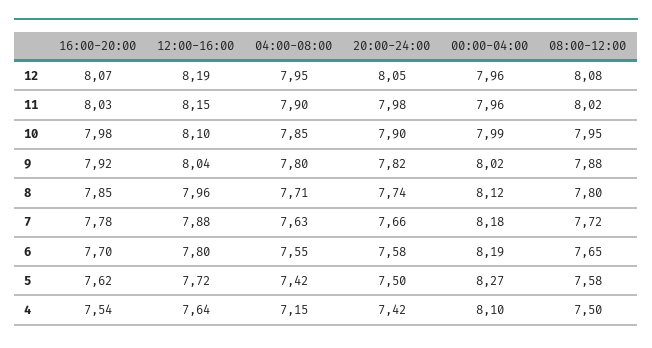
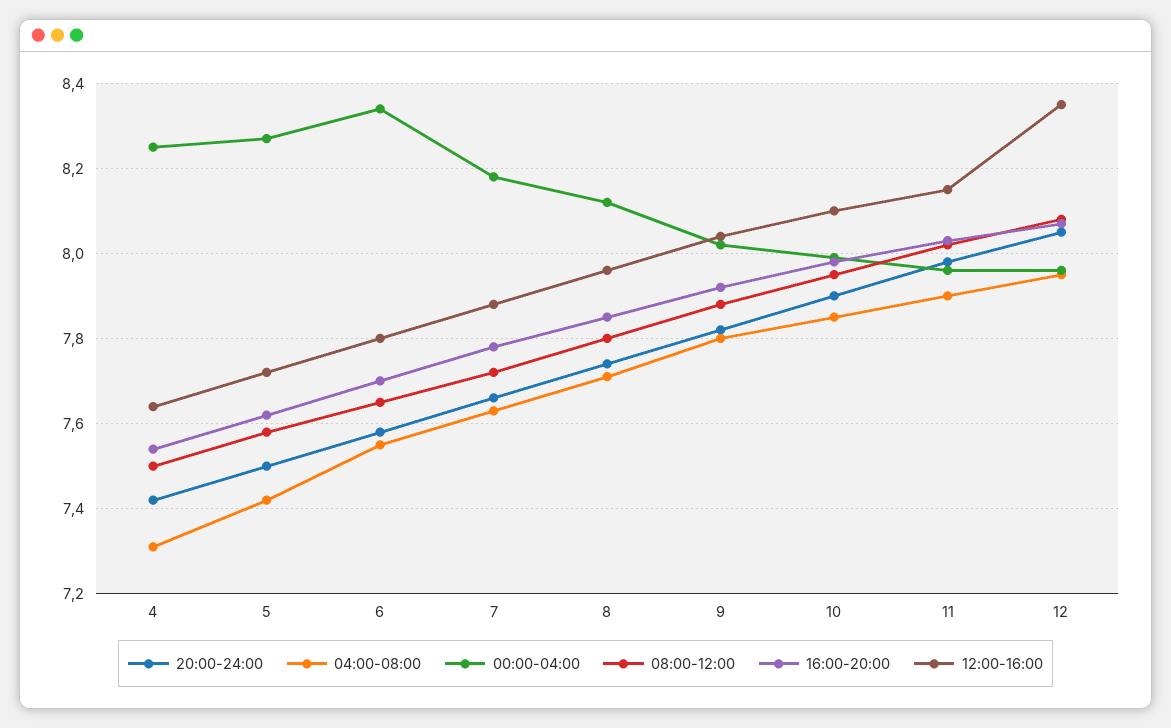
  {
    "16:00-20:00": {
      "12": 8.07,
      "11": 8.03,
      "10": 7.98,
      "9": 7.92,
      "8": 7.85,
      "7": 7.78,
      "6": 7.7,
      "5": 7.62,
      "4": 7.54
    },
    "12:00-16:00": {
-     "12": 8.19,
+     "12": 8.35,
      "11": 8.15,
      "10": 8.1,
      "9": 8.04,
      "8": 7.96,
      "7": 7.88,
      "6": 7.8,
      "5": 7.72,
      "4": 7.64
    },
    "04:00-08:00": {
      "12": 7.95,
      "11": 7.9,
      "10": 7.85,
      "9": 7.8,
      "8": 7.71,
      "7": 7.63,
      "6": 7.55,
      "5": 7.42,
-     "4": 7.15
+     "4": 7.3
    },
    "20:00-24:00": {
      "12": 8.05,
      "11": 7.98,
      "10": 7.9,
      "9": 7.82,
      "8": 7.74,
      "7": 7.66,
      "6": 7.58,
      "5": 7.5,
      "4": 7.42
    },
    "00:00-04:00": {
      "12": 7.96,
      "11": 7.96,
      "10": 7.99,
      "9": 8.02,
      "8": 8.12,
      "7": 8.18,
-     "6": 8.19,
+     "6": 8.35,
      "5": 8.27,
-     "4": 8.1
+     "4": 8.25
    },
    "08:00-12:00": {
      "12": 8.08,
      "11": 8.02,
      "10": 7.95,
      "9": 7.88,
      "8": 7.8,
      "7": 7.72,
      "6": 7.65,
      "5": 7.58,
      "4": 7.5
    }
  }

